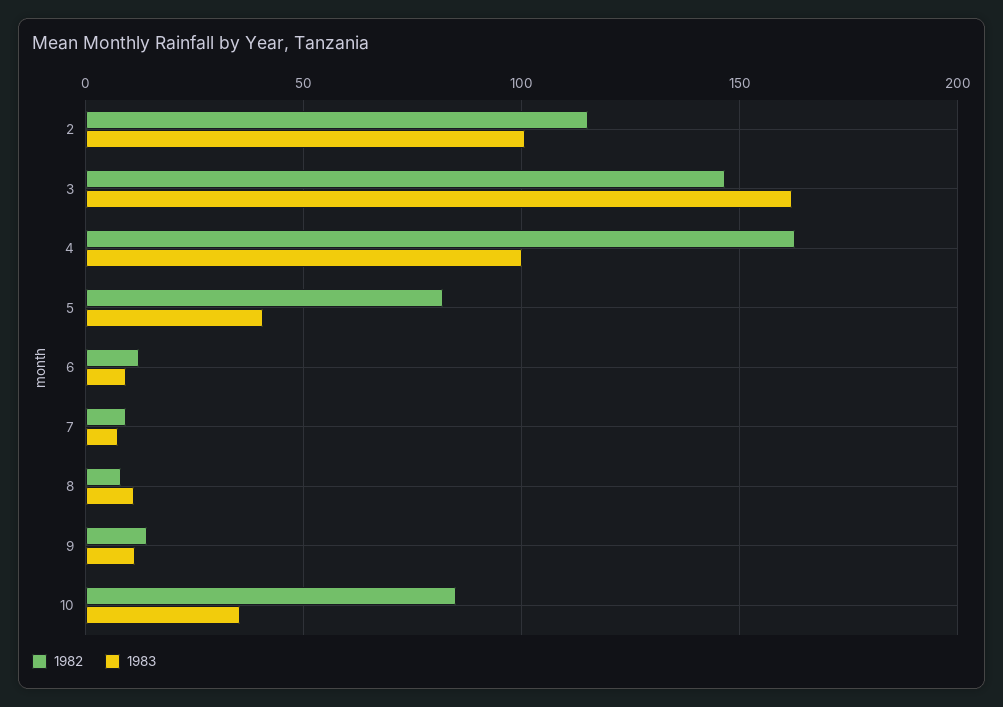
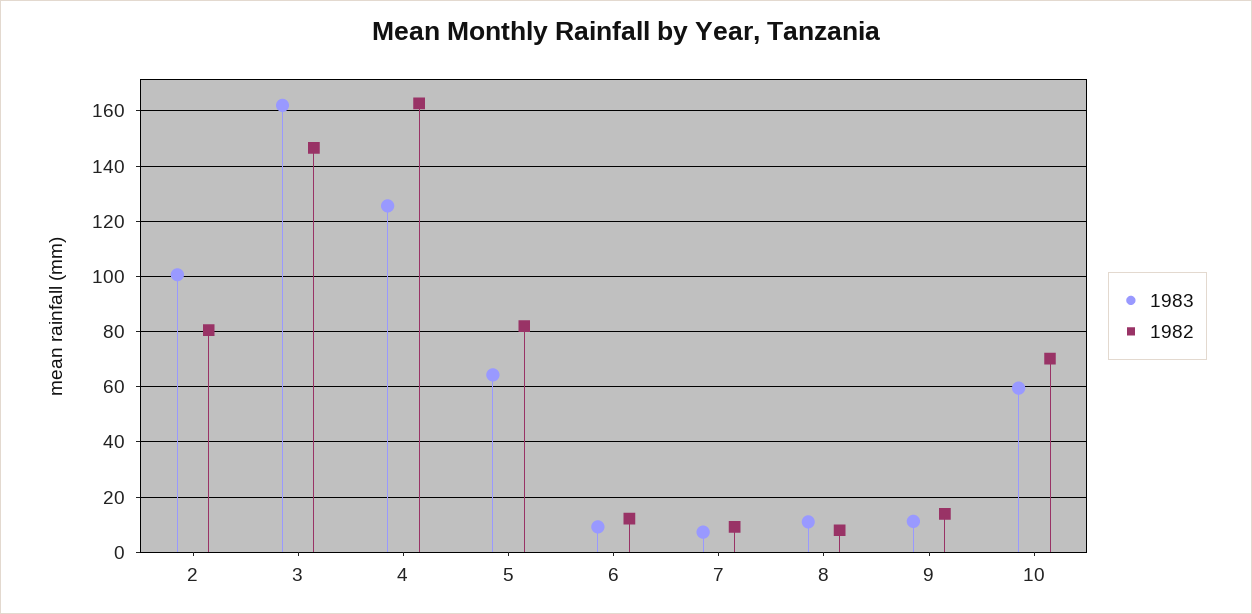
  {
    "1982": {
-     "2": 115,
+     "2": 80,
      "3": 147.5,
      "4": 162.5,
      "5": 82.5,
      "6": 12.5,
      "7": 10,
      "8": 7.5,
      "9": 15,
-     "10": 85
+     "10": 70
    },
    "1983": {
      "2": 100,
      "3": 162.5,
-     "4": 100,
+     "4": 125,
-     "5": 40,
+     "5": 65,
      "6": 10,
      "7": 7.5,
      "8": 10,
      "9": 10,
-     "10": 35
+     "10": 60
    }
  }

